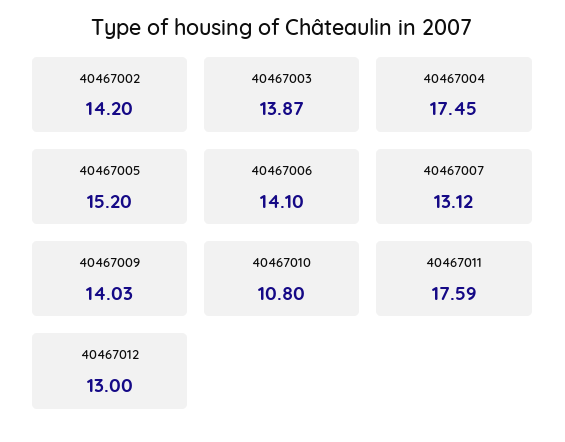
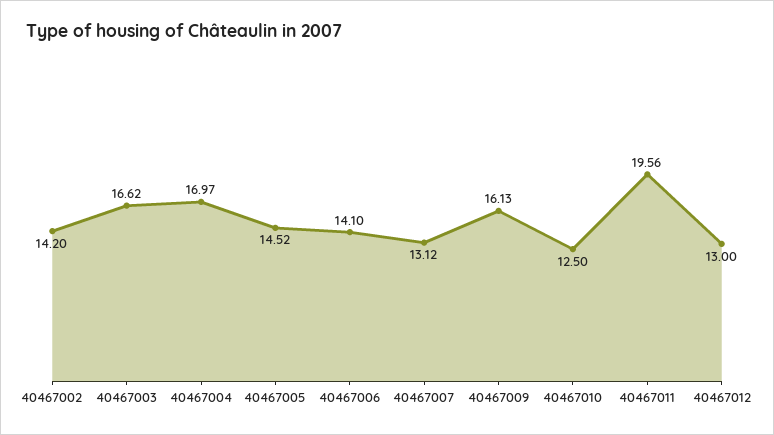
  {
    "40467002": 14.2,
-   "40467003": 13.87,
+   "40467003": 16.62,
-   "40467004": 17.45,
+   "40467004": 16.97,
-   "40467005": 15.2,
+   "40467005": 14.52,
    "40467006": 14.1,
    "40467007": 13.12,
-   "40467009": 14.03,
+   "40467009": 16.13,
-   "40467010": 10.8,
+   "40467010": 12.5,
-   "40467011": 17.59,
+   "40467011": 19.56,
    "40467012": 13
  }

